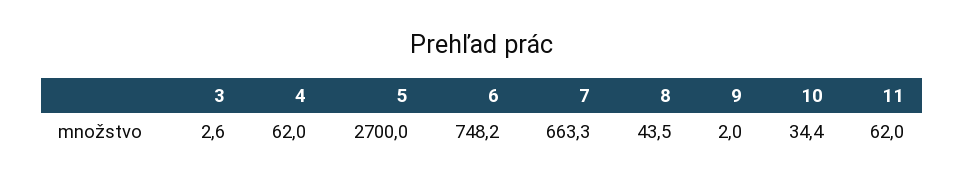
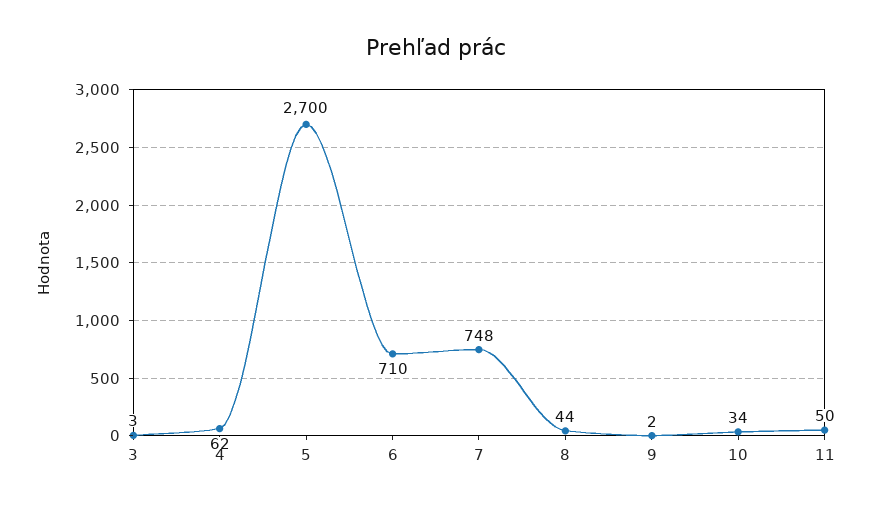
  {
    "3": 2.6,
    "4": 62,
    "5": 2700,
-   "6": 748.2,
+   "6": 710,
-   "7": 663.3,
+   "7": 748,
    "8": 43.5,
    "9": 2,
    "10": 34.4,
-   "11": 62
+   "11": 50
  }

